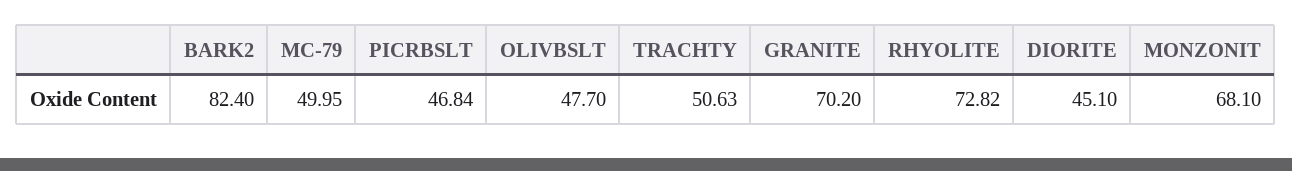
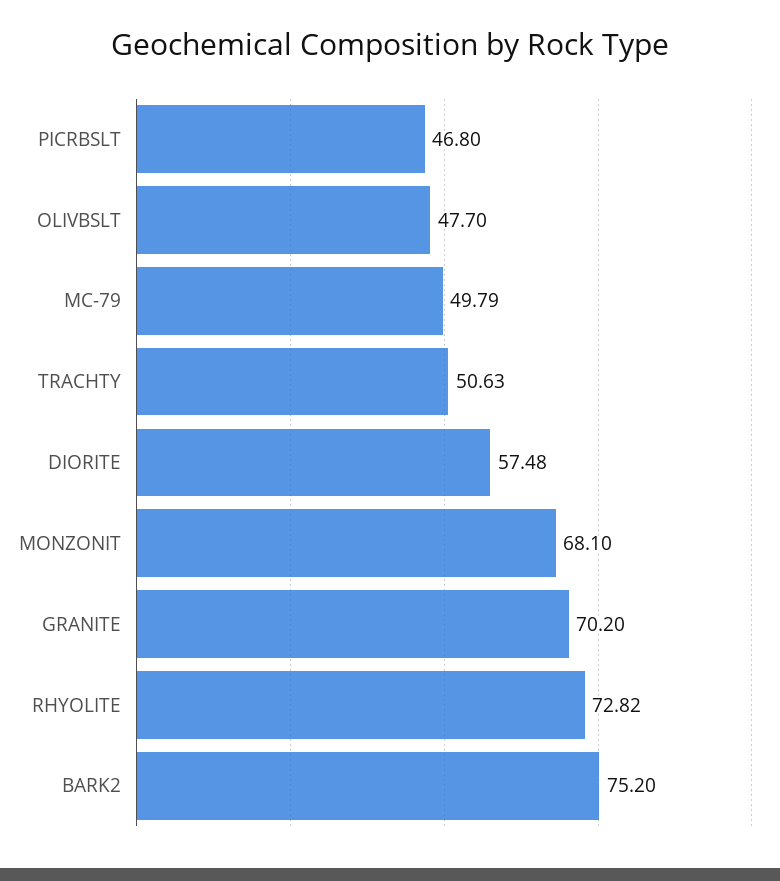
  {
-   "BARK2": 82.4,
+   "BARK2": 75.2,
-   "MC-79": 49.95,
+   "MC-79": 49.79,
-   "PICRBSLT": 46.84,
+   "PICRBSLT": 46.8,
    "OLIVBSLT": 47.7,
    "TRACHTY": 50.63,
    "GRANITE": 70.2,
    "RHYOLITE": 72.82,
-   "DIORITE": 45.1,
+   "DIORITE": 57.48,
    "MONZONIT": 68.1
  }

